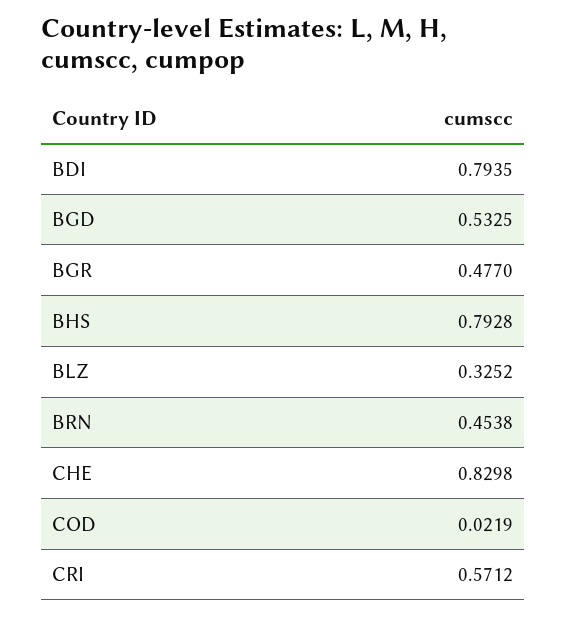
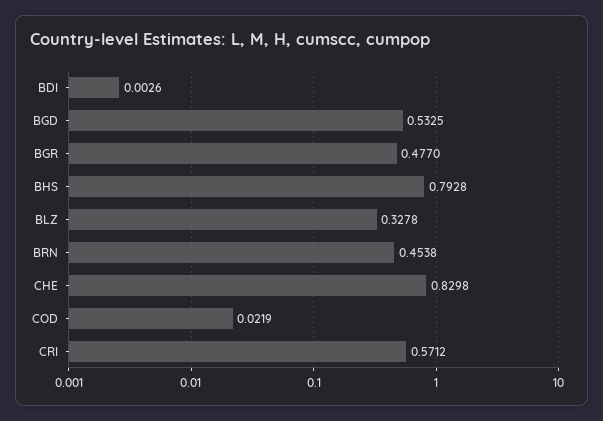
  {
-   "BDI": 0.7935,
+   "BDI": 0.0026,
    "BGD": 0.5325,
    "BGR": 0.477,
    "BHS": 0.7928,
-   "BLZ": 0.3252,
+   "BLZ": 0.3278,
    "BRN": 0.4538,
    "CHE": 0.8298,
    "COD": 0.0219,
    "CRI": 0.5712
  }

